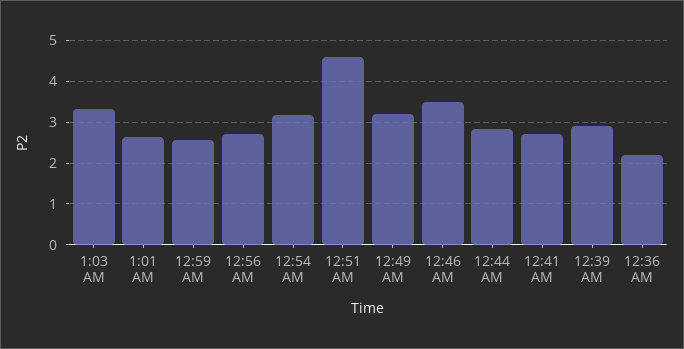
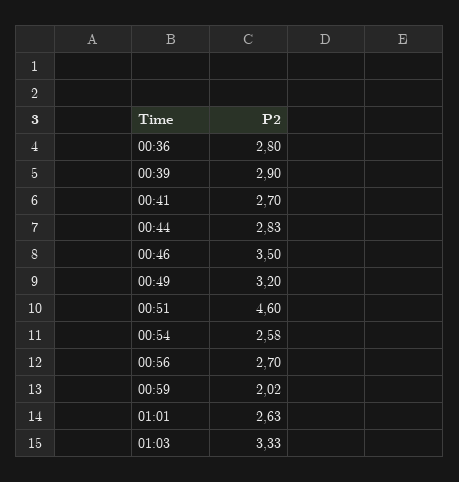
  {
    "1:03 AM": 3.33,
    "1:01 AM": 2.63,
-   "12:59 AM": 2.6,
+   "12:59 AM": 2.02,
    "12:56 AM": 2.7,
-   "12:54 AM": 3.2,
+   "12:54 AM": 2.58,
    "12:51 AM": 4.6,
    "12:49 AM": 3.2,
    "12:46 AM": 3.5,
    "12:44 AM": 2.83,
    "12:41 AM": 2.7,
    "12:39 AM": 2.9,
-   "12:36 AM": 2.2
+   "12:36 AM": 2.8
  }

